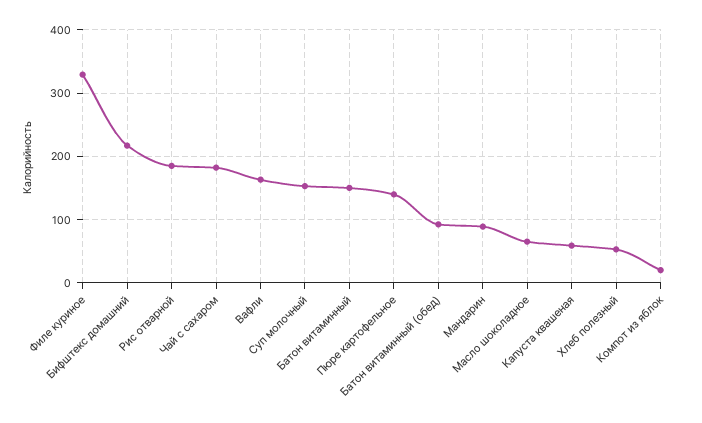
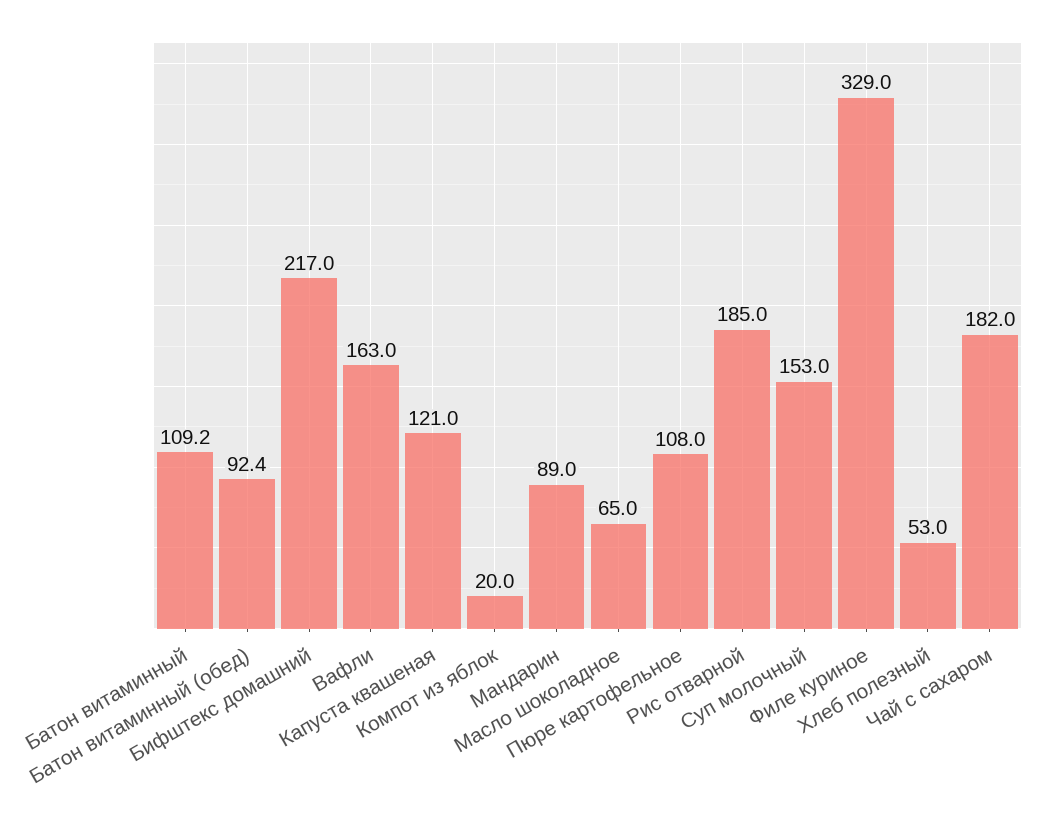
  {
    "Филе куриное": 329,
    "Бифштекс домашний": 217,
    "Рис отварной": 185,
    "Чай с сахаром": 182,
    "Вафли": 163,
    "Суп молочный": 153,
-   "Батон витаминный": 150,
+   "Батон витаминный": 109.2,
-   "Пюре картофельное": 140,
+   "Пюре картофельное": 108,
    "Батон витаминный (обед)": 92.4,
    "Мандарин": 89,
    "Масло шоколадное": 65,
-   "Капуста квашеная": 60,
+   "Капуста квашеная": 121,
    "Хлеб полезный": 53,
    "Компот из яблок": 20
  }

